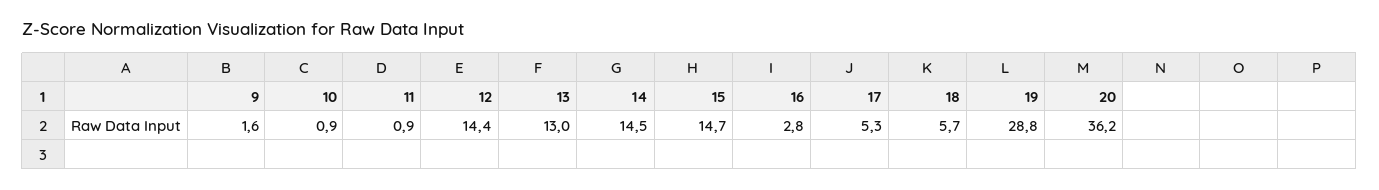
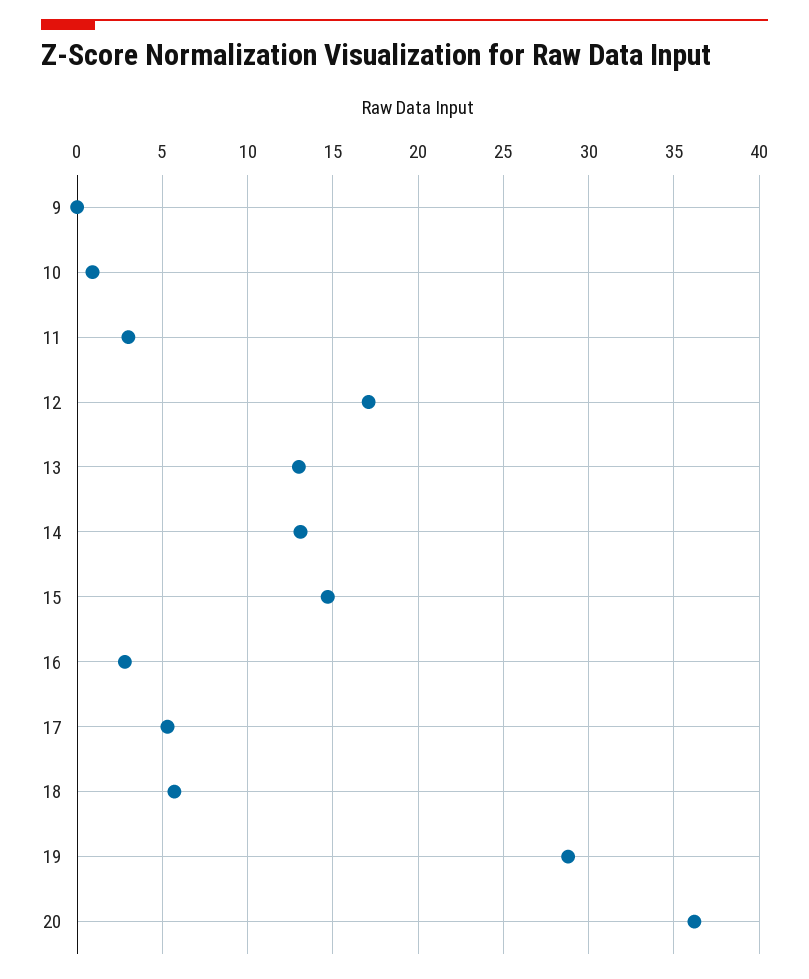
  {
-   "9": 1.6,
+   "9": 0,
    "10": 0.9,
-   "11": 0.9,
+   "11": 3,
-   "12": 14.4,
+   "12": 17,
    "13": 13,
-   "14": 14.5,
+   "14": 13,
    "15": 14.7,
    "16": 2.8,
    "17": 5.3,
    "18": 5.7,
    "19": 28.8,
    "20": 36.2
  }

